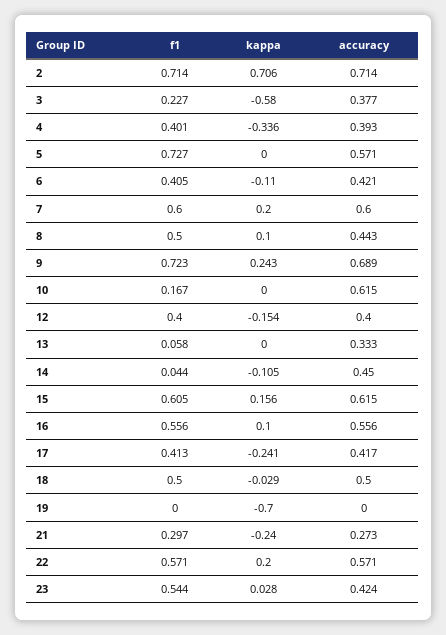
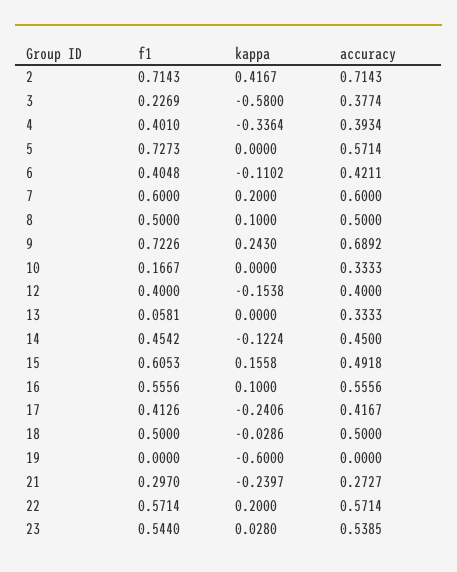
  {
    "f1": {
      "2": 0.7143,
      "3": 0.2269,
      "4": 0.401,
      "5": 0.7273,
      "6": 0.4048,
      "7": 0.6,
      "8": 0.5,
      "9": 0.7226,
      "10": 0.1667,
      "12": 0.4,
      "13": 0.0581,
-     "14": 0.044,
+     "14": 0.4542,
      "15": 0.6053,
      "16": 0.5556,
      "17": 0.4126,
      "18": 0.5,
      "19": 0,
      "21": 0.297,
      "22": 0.5714,
      "23": 0.544
    },
    "kappa": {
-     "2": 0.706,
+     "2": 0.4167,
      "3": -0.58,
      "4": -0.3364,
      "5": 0,
      "6": -0.1102,
      "7": 0.2,
      "8": 0.1,
      "9": 0.243,
      "10": 0,
      "12": -0.1538,
      "13": 0,
-     "14": -0.105,
+     "14": -0.1224,
      "15": 0.1558,
      "16": 0.1,
      "17": -0.2406,
      "18": -0.0286,
-     "19": -0.7,
+     "19": -0.6,
      "21": -0.2397,
      "22": 0.2,
      "23": 0.028
    },
    "accuracy": {
      "2": 0.7143,
      "3": 0.3774,
      "4": 0.3934,
      "5": 0.5714,
      "6": 0.4211,
      "7": 0.6,
-     "8": 0.443,
+     "8": 0.5,
      "9": 0.6892,
-     "10": 0.615,
+     "10": 0.3333,
      "12": 0.4,
      "13": 0.3333,
      "14": 0.45,
-     "15": 0.615,
+     "15": 0.4918,
      "16": 0.5556,
      "17": 0.4167,
      "18": 0.5,
      "19": 0,
      "21": 0.2727,
      "22": 0.5714,
-     "23": 0.424
+     "23": 0.5385
    }
  }

